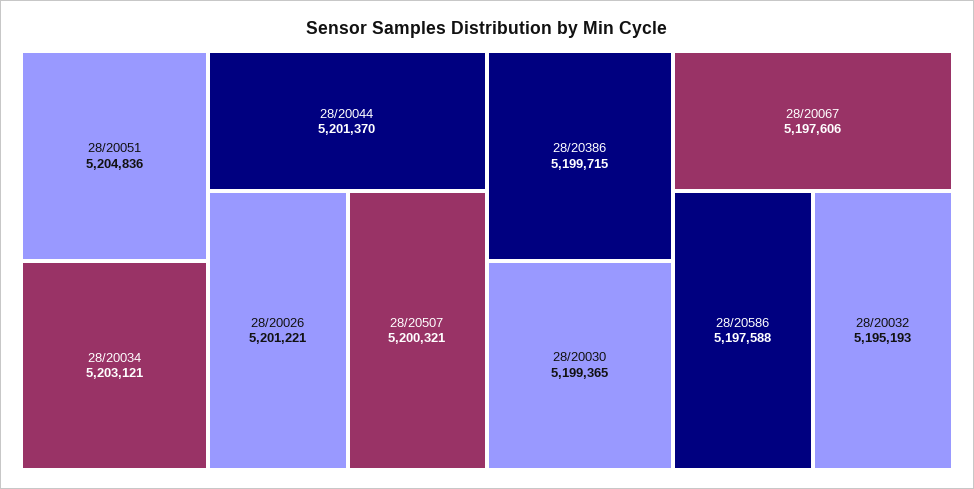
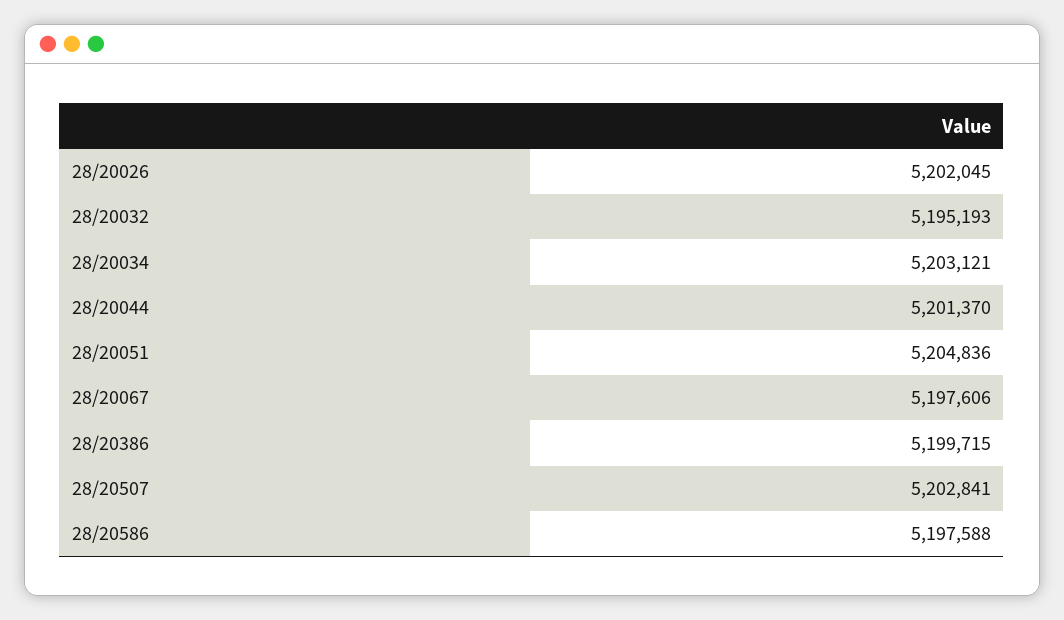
  {
    "28/20051": 5204836,
    "28/20034": 5203121,
    "28/20044": 5201370,
-   "28/20026": 5201221,
+   "28/20026": 5202045,
-   "28/20507": 5200321,
+   "28/20507": 5202841,
    "28/20386": 5199715,
-   "28/20030": 5199365,
    "28/20067": 5197606,
    "28/20586": 5197588,
    "28/20032": 5195193
  }

